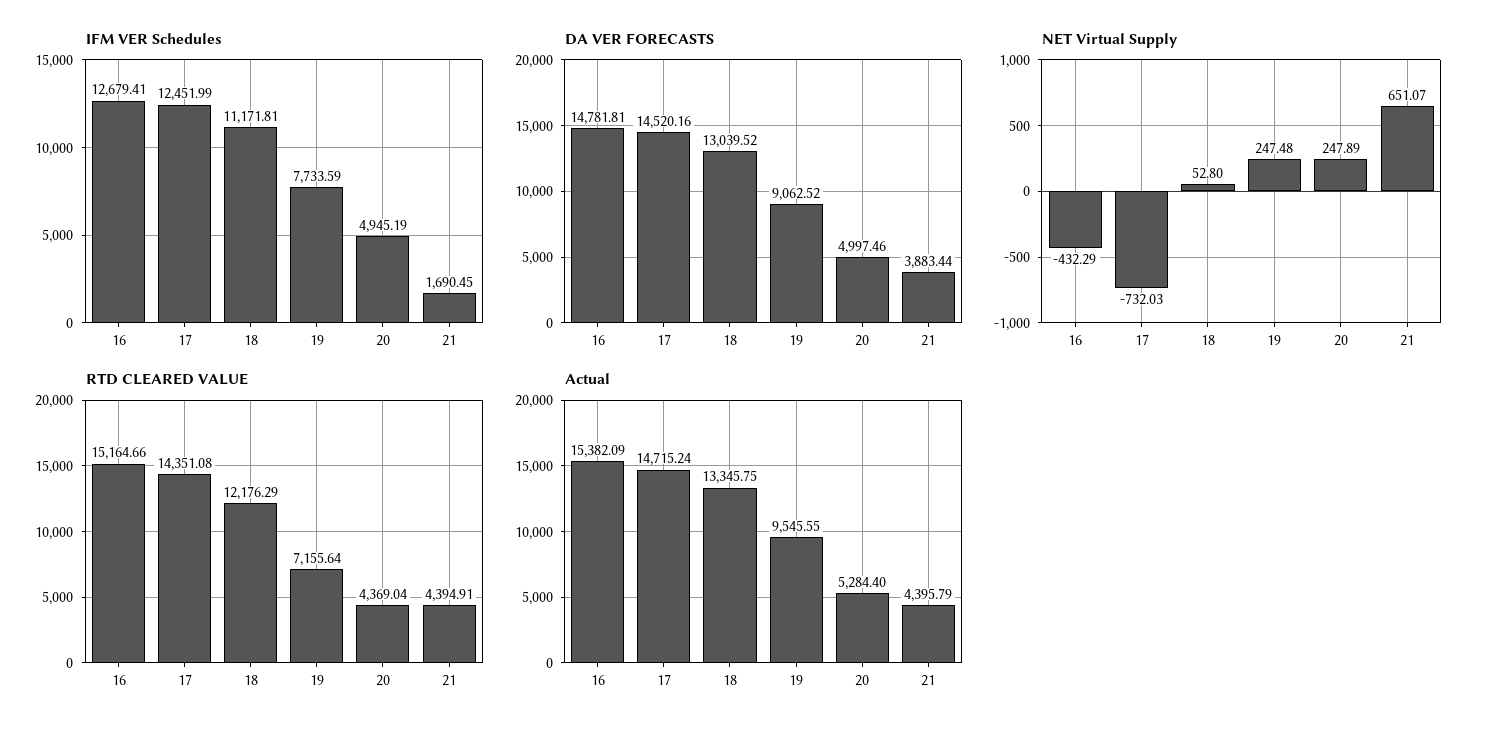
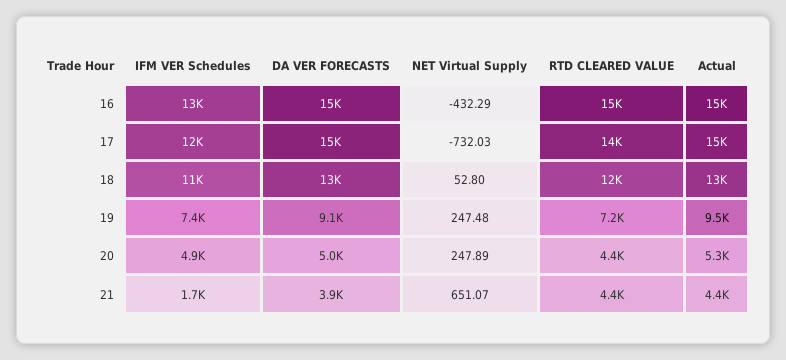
  {
    "IFM VER Schedules": {
      "16": 12679.41,
      "17": 12451.99,
      "18": 11171.81,
-     "19": 7733.59,
+     "19": 7400,
      "20": 4945.19,
      "21": 1690.45
    },
    "DA VER FORECASTS": {
      "16": 14781.81,
      "17": 14520.16,
      "18": 13039.52,
      "19": 9062.52,
      "20": 4997.46,
      "21": 3883.44
    },
    "NET Virtual Supply": {
      "16": -432.29,
      "17": -732.03,
      "18": 52.8,
      "19": 247.48,
      "20": 247.89,
      "21": 651.07
    },
    "RTD CLEARED VALUE": {
      "16": 15164.66,
      "17": 14351.08,
      "18": 12176.29,
      "19": 7155.64,
      "20": 4369.04,
      "21": 4394.91
    },
    "Actual": {
      "16": 15382.09,
      "17": 14715.24,
      "18": 13345.75,
      "19": 9545.55,
      "20": 5284.4,
      "21": 4395.79
    }
  }

